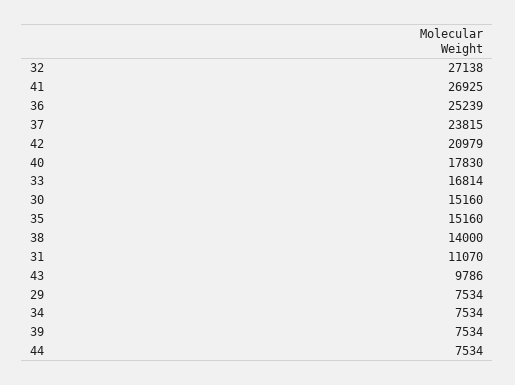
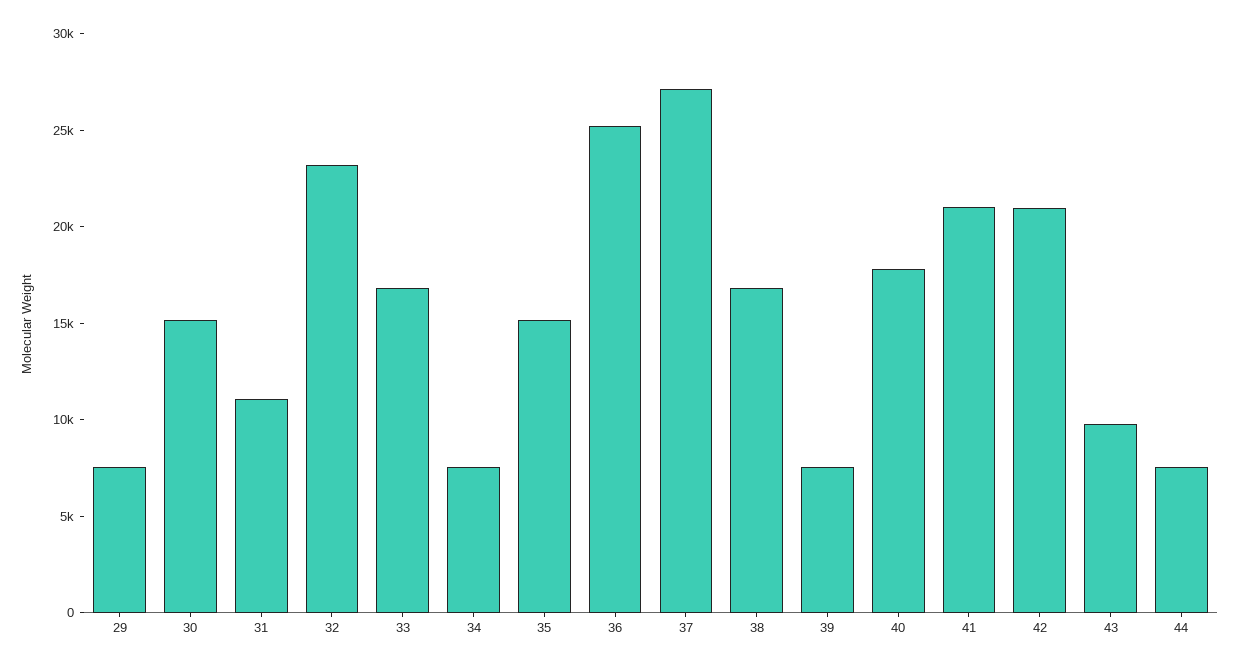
  {
-   "32": 27138,
+   "32": 23000,
-   "41": 26925,
+   "41": 21000,
    "36": 25239,
-   "37": 23815,
+   "37": 27000,
    "42": 20979,
    "40": 17830,
    "33": 16814,
    "30": 15160,
    "35": 15160,
-   "38": 14000,
+   "38": 17000,
    "31": 11070,
    "43": 9786,
    "29": 7534,
    "34": 7534,
    "39": 7534,
    "44": 7534
  }

